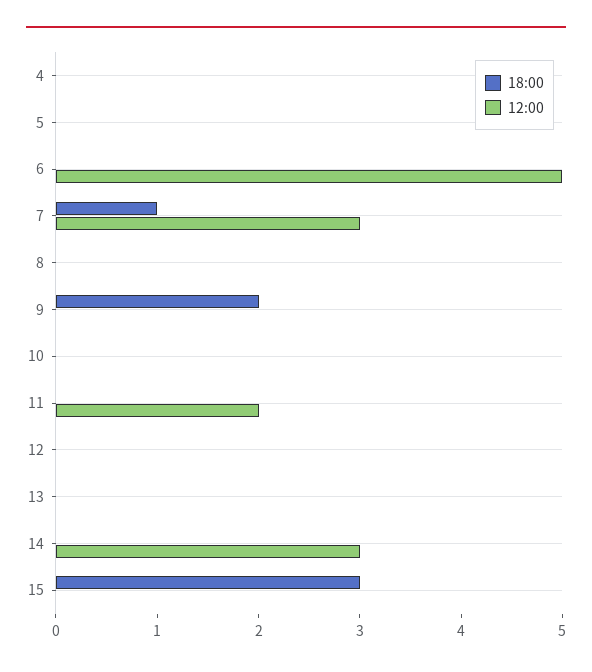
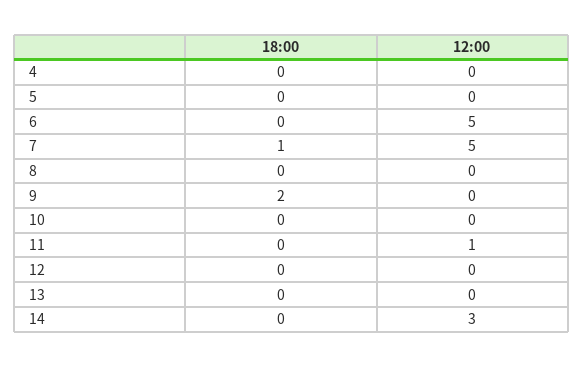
  {
    "18:00": {
      "4": 0,
      "5": 0,
      "6": 0,
      "7": 1,
      "8": 0,
      "9": 2,
      "10": 0,
      "11": 0,
      "12": 0,
      "13": 0,
-     "14": 0,
+     "14": 0
-     "15": 3
    },
    "12:00": {
      "4": 0,
      "5": 0,
      "6": 5,
-     "7": 3,
+     "7": 5,
      "8": 0,
      "9": 0,
      "10": 0,
-     "11": 2,
+     "11": 1,
      "12": 0,
      "13": 0,
-     "14": 3,
+     "14": 3
-     "15": 0
    }
  }

